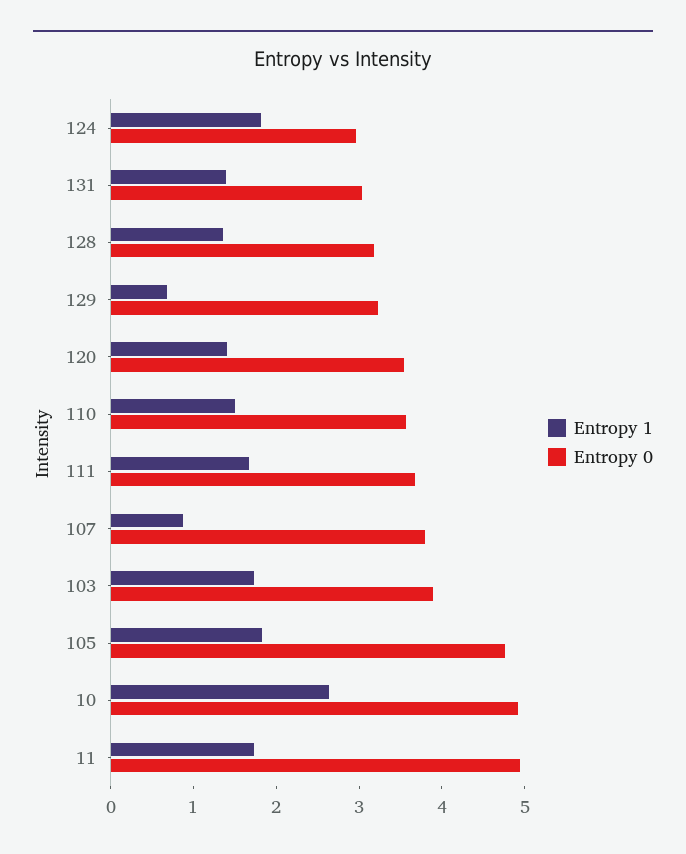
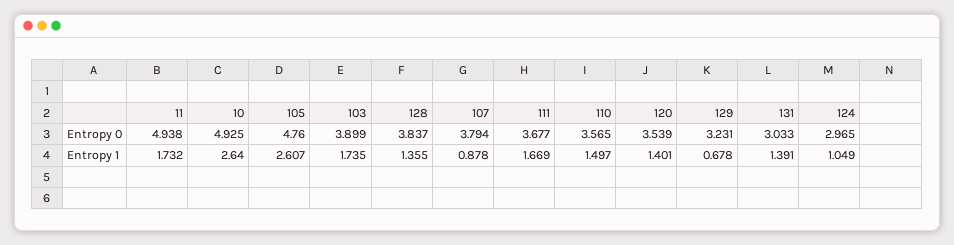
  {
    "Entropy 1": {
-     "124": 1.8,
+     "124": 1.049,
      "131": 1.391,
      "128": 1.355,
      "129": 0.678,
      "120": 1.401,
      "110": 1.497,
      "111": 1.669,
      "107": 0.878,
      "103": 1.735,
-     "105": 1.8,
+     "105": 2.607,
      "10": 2.64,
      "11": 1.732
    },
    "Entropy 0": {
      "124": 2.965,
      "131": 3.033,
-     "128": 3.2,
+     "128": 3.837,
      "129": 3.231,
      "120": 3.539,
      "110": 3.565,
      "111": 3.677,
      "107": 3.794,
      "103": 3.899,
      "105": 4.76,
      "10": 4.925,
      "11": 4.938
    }
  }

